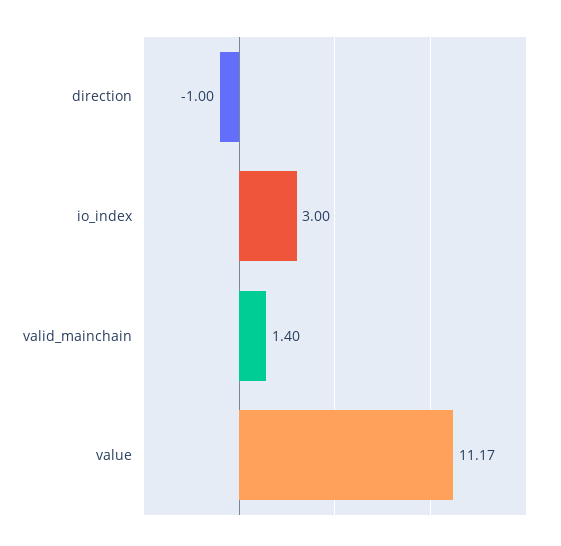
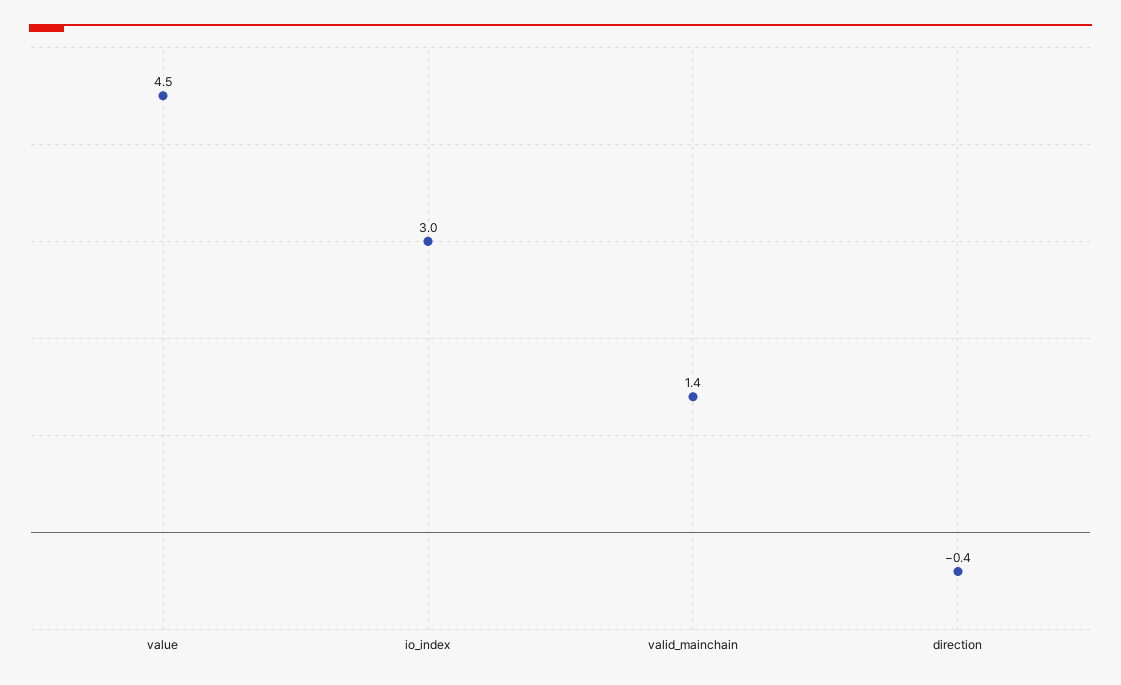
  {
-   "direction": -1,
+   "direction": -0.4,
    "io_index": 3,
    "valid_mainchain": 1.4,
-   "value": 11.17
+   "value": 4.5
  }

